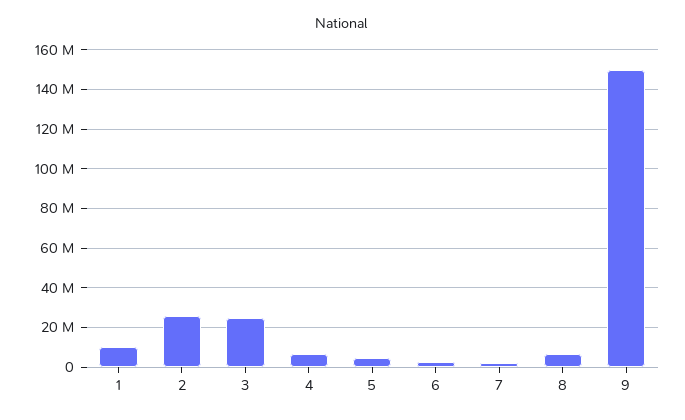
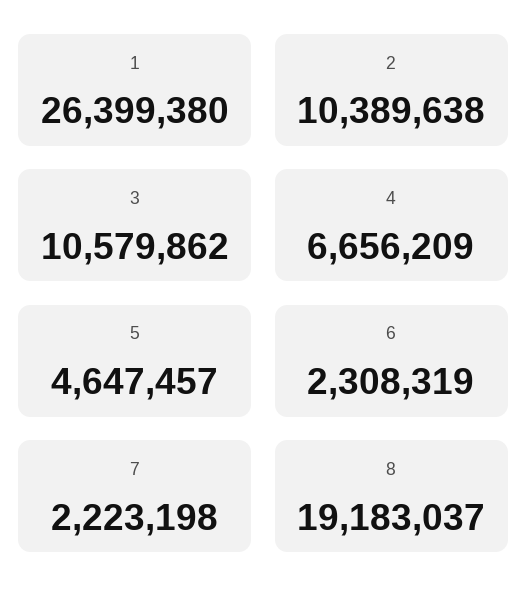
  {
-   "1": 10000000,
+   "1": 26399380,
-   "2": 25000000,
+   "2": 10389638,
-   "3": 25000000,
+   "3": 10579862,
    "4": 6656209,
    "5": 4647457,
    "6": 2308319,
    "7": 2223198,
-   "8": 5000000,
+   "8": 19183037
-   "9": 150000000
  }

